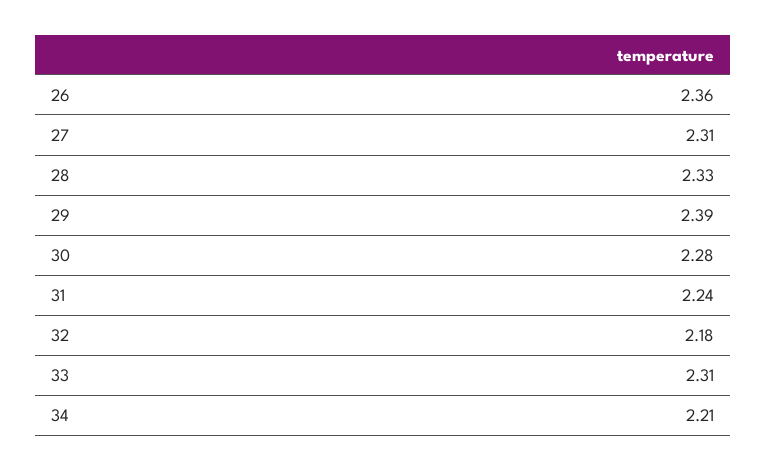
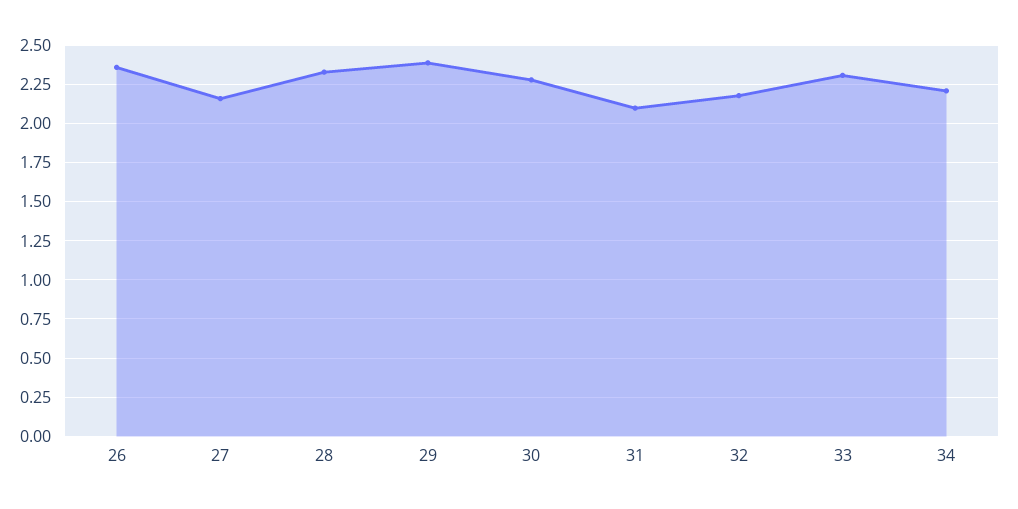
  {
    "26": 2.36,
-   "27": 2.31,
+   "27": 2.15,
    "28": 2.33,
    "29": 2.39,
    "30": 2.28,
-   "31": 2.24,
+   "31": 2.1,
    "32": 2.18,
    "33": 2.31,
    "34": 2.21
  }

